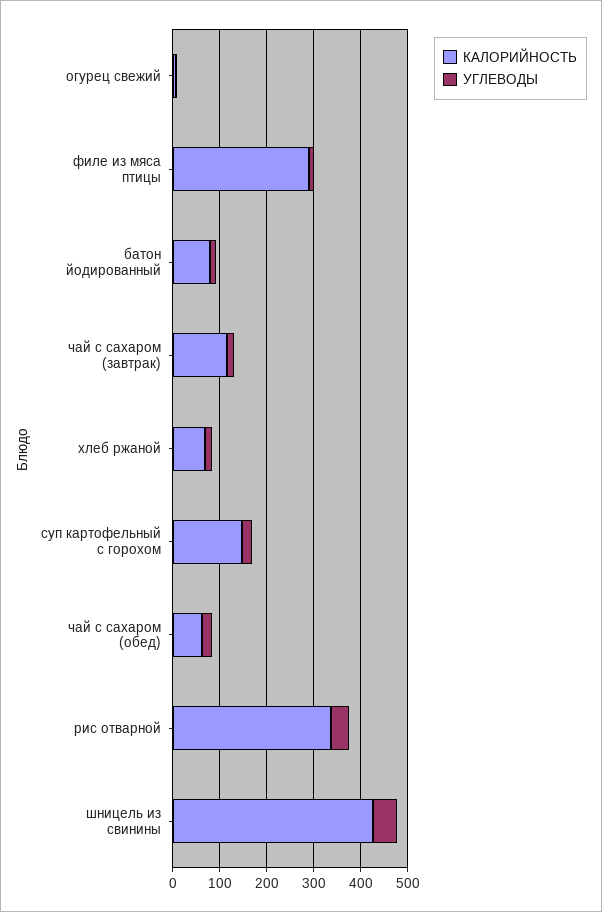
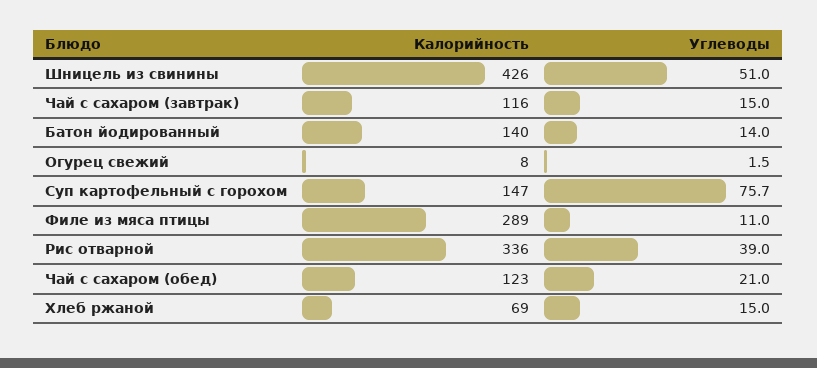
  {
    "КАЛОРИЙНОСТЬ": {
      "огурец свежий": 8,
      "филе из мяса птицы": 289,
-     "батон йодированный": 80,
+     "батон йодированный": 140,
      "чай с сахаром (завтрак)": 116,
      "хлеб ржаной": 69,
      "суп картофельный с горохом": 147,
-     "чай с сахаром (обед)": 60,
+     "чай с сахаром (обед)": 123,
      "рис отварной": 336,
      "шницель из свинины": 426
    },
    "УГЛЕВОДЫ": {
      "огурец свежий": 1.5,
      "филе из мяса птицы": 11,
      "батон йодированный": 14,
      "чай с сахаром (завтрак)": 15,
      "хлеб ржаной": 15,
-     "суп картофельный с горохом": 20,
+     "суп картофельный с горохом": 75.7,
      "чай с сахаром (обед)": 21,
      "рис отварной": 39,
      "шницель из свинины": 51
    }
  }

